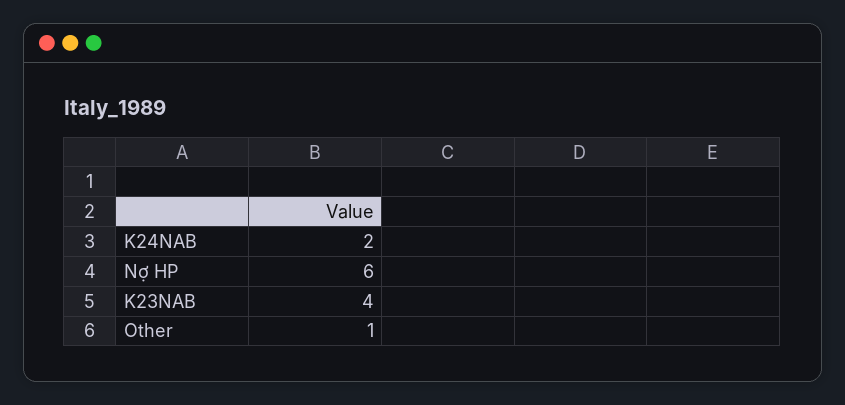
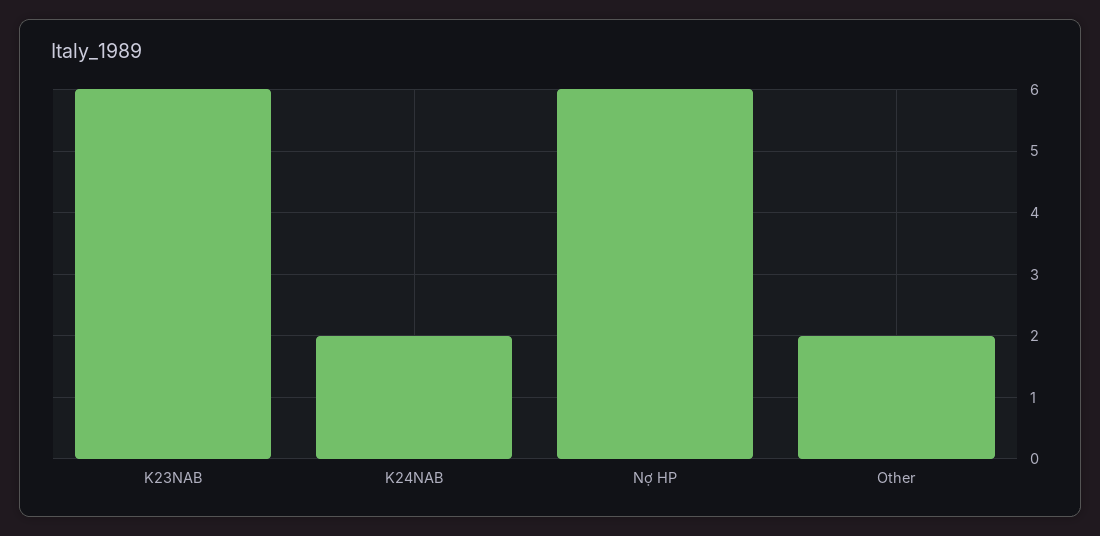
  {
    "K24NAB": 2,
    "Nợ HP": 6,
-   "K23NAB": 4,
+   "K23NAB": 6,
-   "Other": 1
+   "Other": 2
  }

